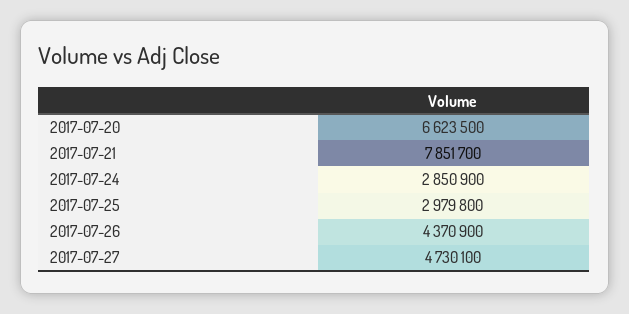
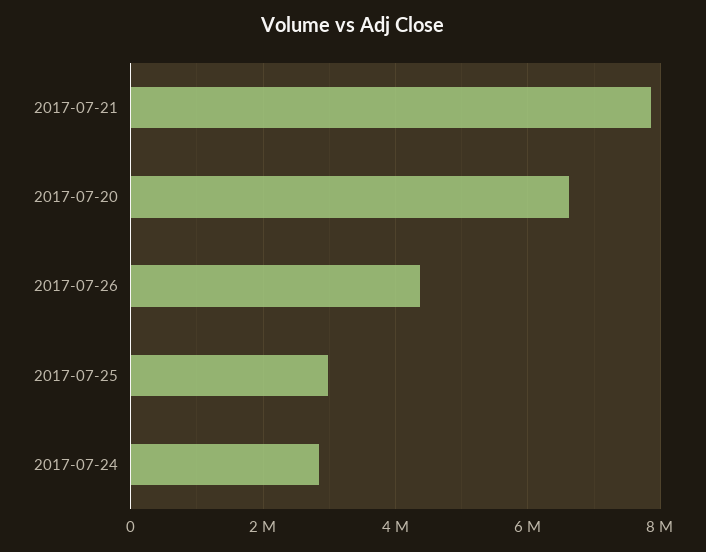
  {
    "2017-07-20": 6623500,
    "2017-07-21": 7851700,
    "2017-07-24": 2850900,
    "2017-07-25": 2979800,
-   "2017-07-26": 4370900,
+   "2017-07-26": 4370900
-   "2017-07-27": 4730100
  }

